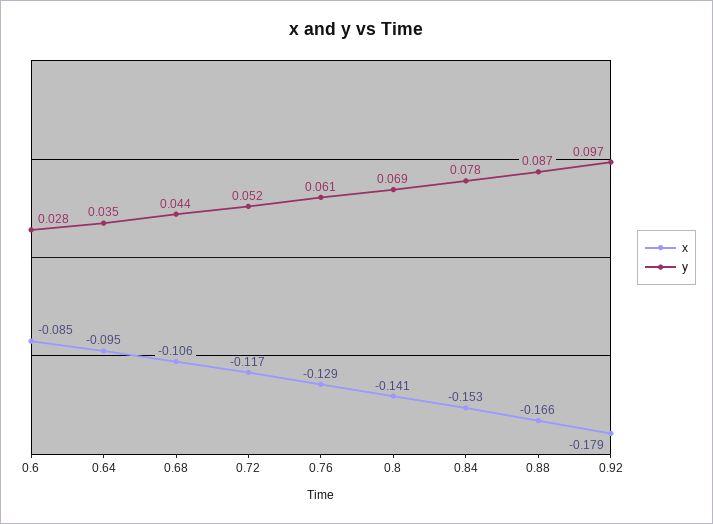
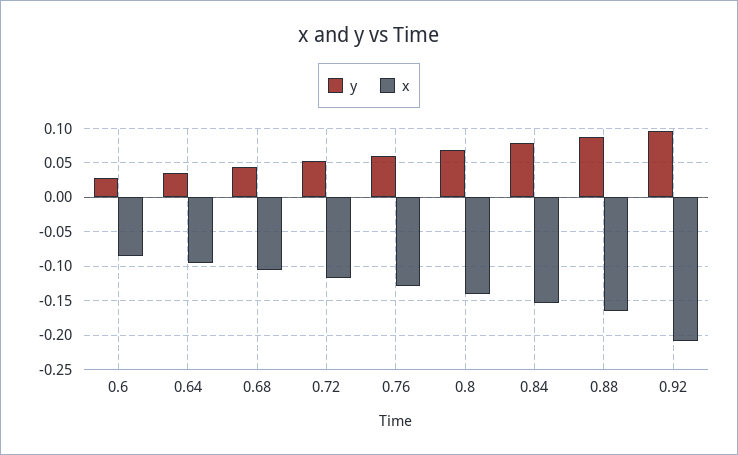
  {
    "x": {
      "0.6": -0.085,
      "0.64": -0.095,
      "0.68": -0.106,
      "0.72": -0.117,
      "0.76": -0.129,
      "0.8": -0.141,
      "0.84": -0.153,
      "0.88": -0.166,
-     "0.92": -0.179
+     "0.92": -0.21
    },
    "y": {
      "0.6": 0.028,
      "0.64": 0.035,
      "0.68": 0.044,
      "0.72": 0.052,
      "0.76": 0.061,
      "0.8": 0.069,
      "0.84": 0.078,
      "0.88": 0.087,
      "0.92": 0.097
    }
  }

